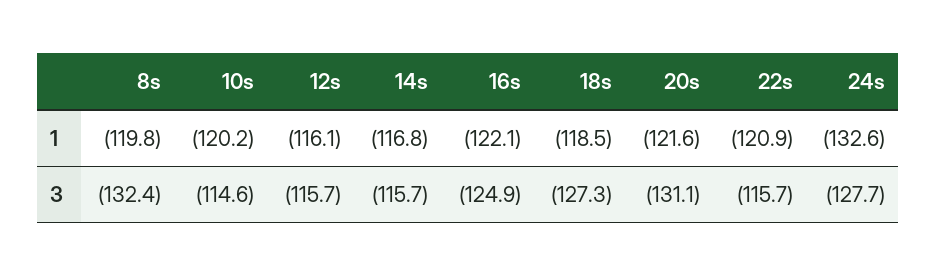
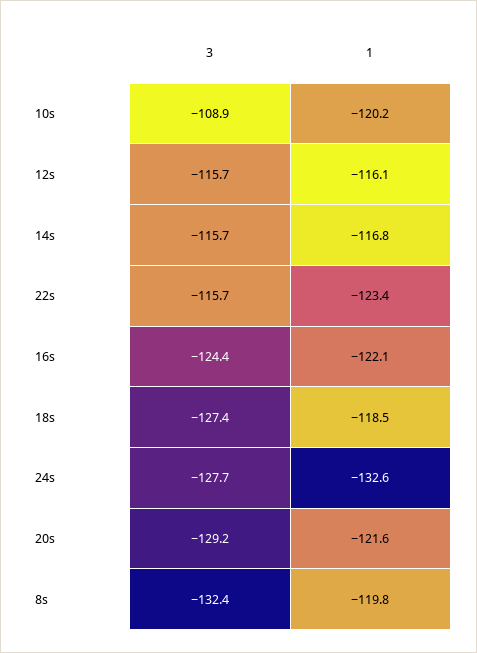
  {
    "8s": {
      "1": -119.8,
      "3": -132.4
    },
    "10s": {
      "1": -120.2,
-     "3": -114.6
+     "3": -108.9
    },
    "12s": {
      "1": -116.1,
      "3": -115.7
    },
    "14s": {
      "1": -116.8,
      "3": -115.7
    },
    "16s": {
      "1": -122.1,
-     "3": -124.9
+     "3": -124.4
    },
    "18s": {
      "1": -118.5,
-     "3": -127.3
+     "3": -127.4
    },
    "20s": {
      "1": -121.6,
-     "3": -131.1
+     "3": -129.2
    },
    "22s": {
-     "1": -120.9,
+     "1": -123.4,
      "3": -115.7
    },
    "24s": {
      "1": -132.6,
      "3": -127.7
    }
  }

